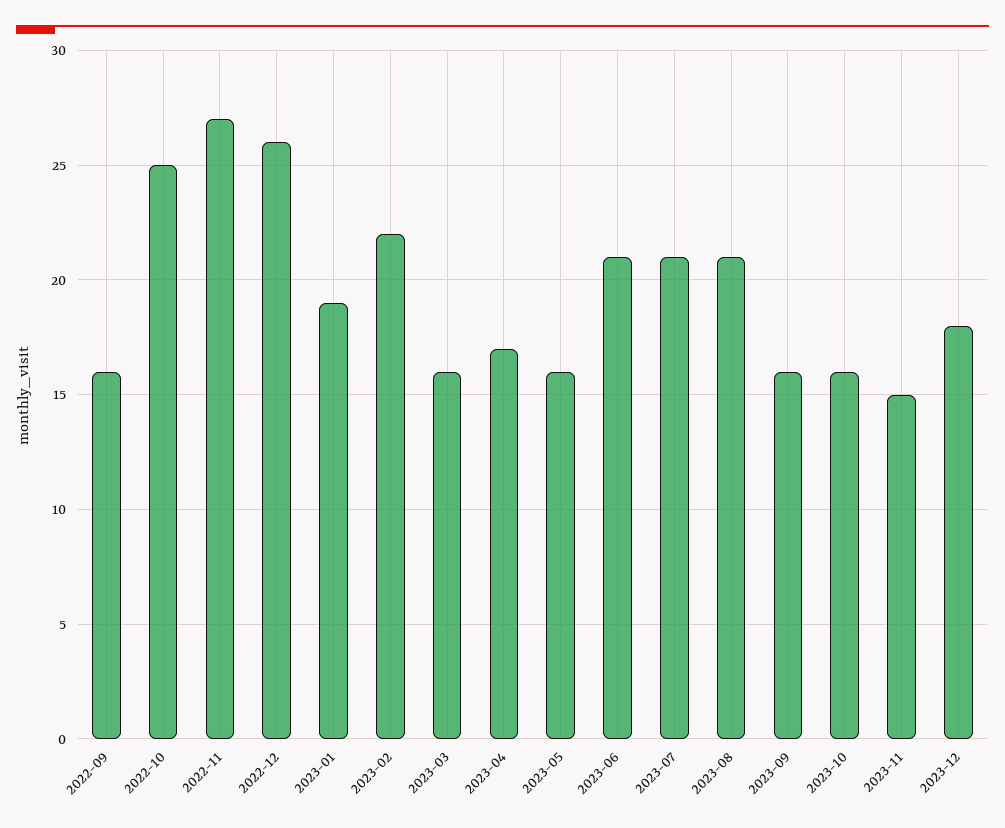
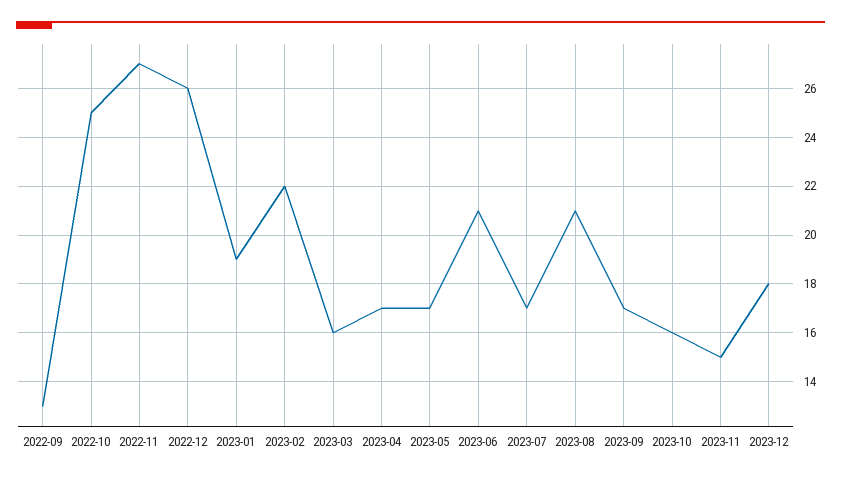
  {
-   "2022-09": 16,
+   "2022-09": 13,
    "2022-10": 25,
    "2022-11": 27,
    "2022-12": 26,
    "2023-01": 19,
    "2023-02": 22,
    "2023-03": 16,
    "2023-04": 17,
-   "2023-05": 16,
+   "2023-05": 17,
    "2023-06": 21,
-   "2023-07": 21,
+   "2023-07": 17,
    "2023-08": 21,
-   "2023-09": 16,
+   "2023-09": 17,
    "2023-10": 16,
    "2023-11": 15,
    "2023-12": 18
  }

